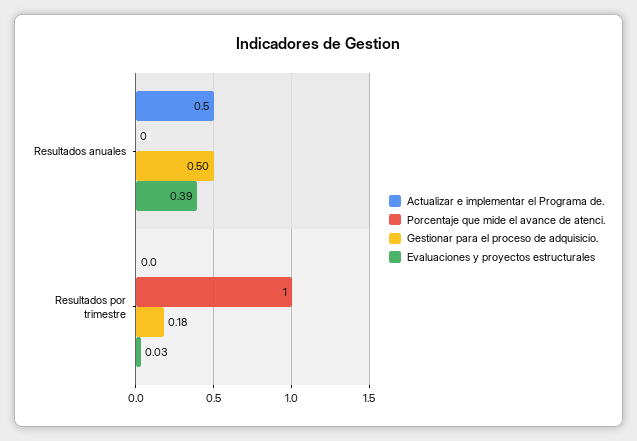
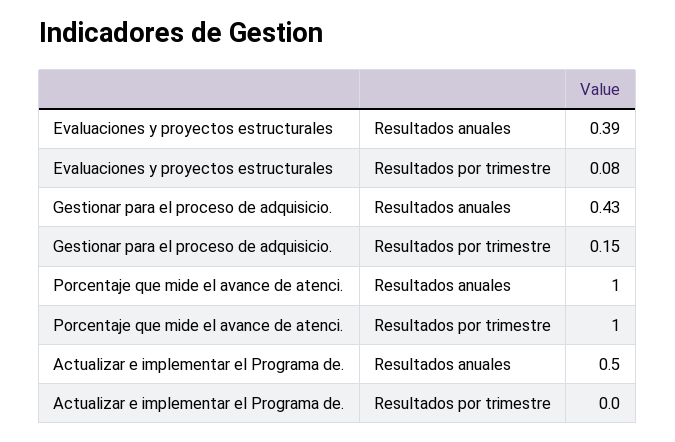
  {
    "Actualizar e implementar el Programa de.": {
      "Resultados anuales": 0.5,
      "Resultados por trimestre": 0
    },
    "Porcentaje que mide el avance de atenci.": {
-     "Resultados anuales": 0,
+     "Resultados anuales": 1,
      "Resultados por trimestre": 1
    },
    "Gestionar para el proceso de adquisicio.": {
-     "Resultados anuales": 0.5,
+     "Resultados anuales": 0.43,
-     "Resultados por trimestre": 0.18
+     "Resultados por trimestre": 0.15
    },
    "Evaluaciones y proyectos estructurales": {
      "Resultados anuales": 0.39,
-     "Resultados por trimestre": 0.03
+     "Resultados por trimestre": 0.08
    }
  }

